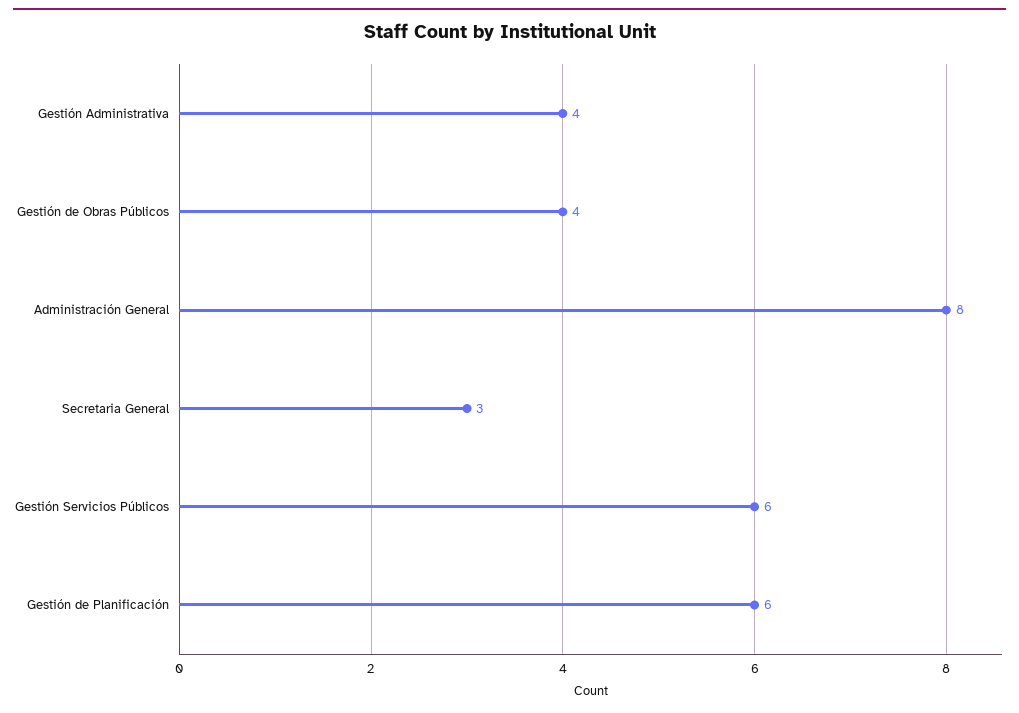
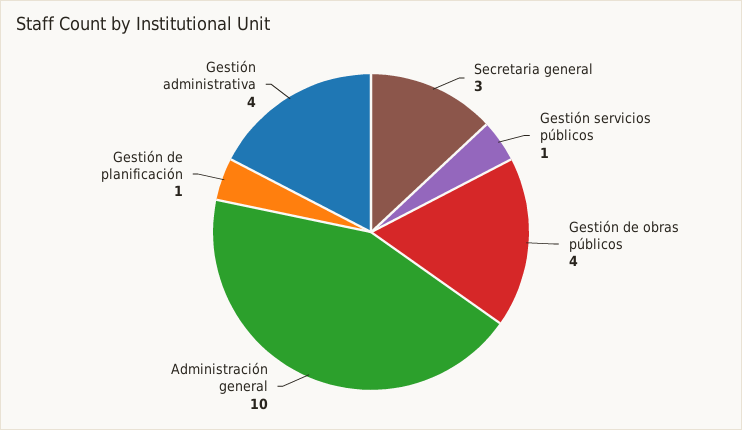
  {
    "Gestión Administrativa": 4,
    "Gestión de Obras Públicos": 4,
-   "Administración General": 8,
+   "Administración General": 10,
    "Secretaria General": 3,
-   "Gestión Servicios Públicos": 6,
+   "Gestión Servicios Públicos": 1,
-   "Gestión de Planificación": 6
+   "Gestión de Planificación": 1
  }

